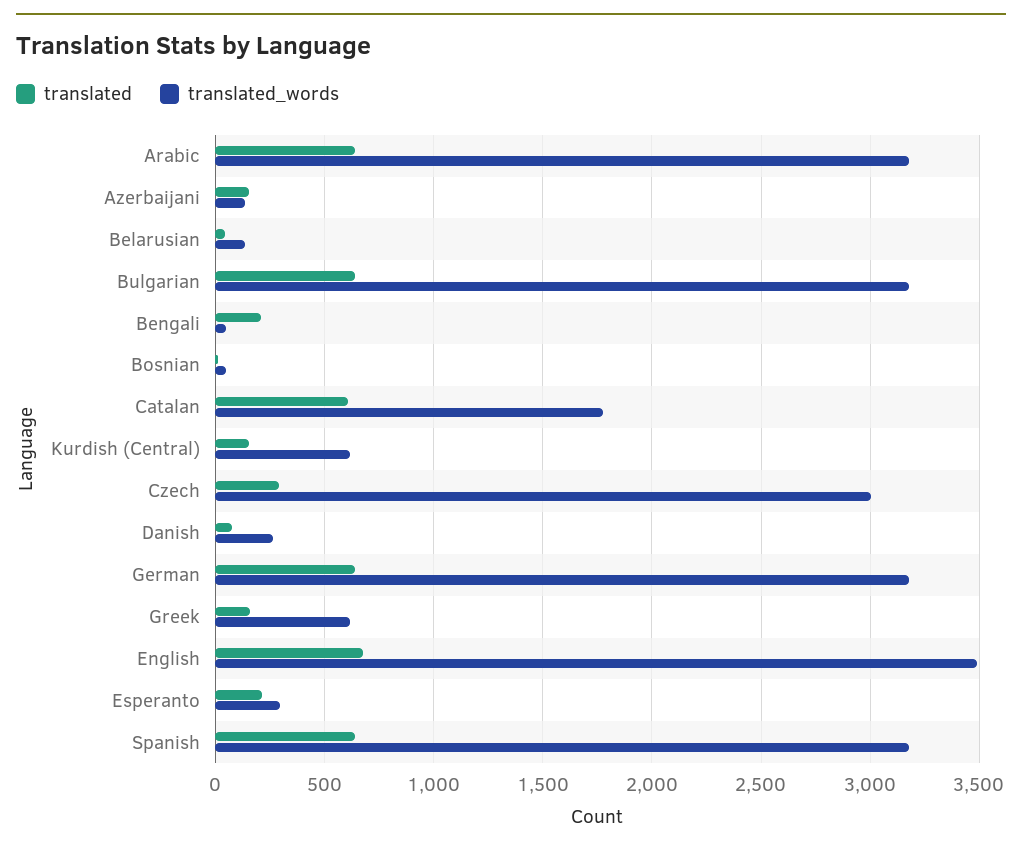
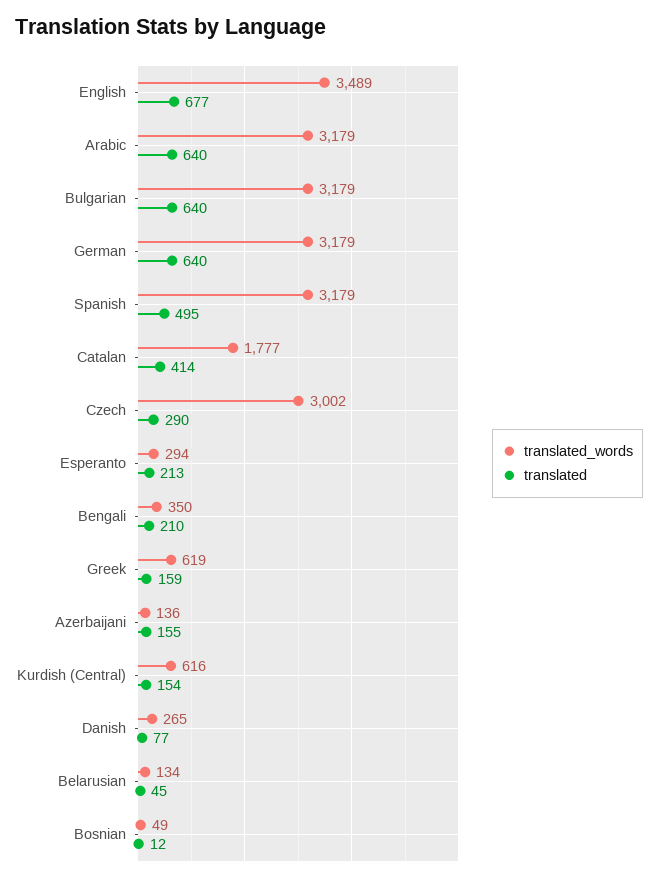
  {
    "translated": {
      "Arabic": 640,
      "Azerbaijani": 155,
      "Belarusian": 45,
      "Bulgarian": 640,
      "Bengali": 210,
      "Bosnian": 12,
-     "Catalan": 600,
+     "Catalan": 414,
      "Kurdish (Central)": 154,
      "Czech": 290,
      "Danish": 77,
      "German": 640,
      "Greek": 159,
      "English": 677,
      "Esperanto": 213,
-     "Spanish": 650
+     "Spanish": 495
    },
    "translated_words": {
      "Arabic": 3179,
      "Azerbaijani": 136,
      "Belarusian": 134,
      "Bulgarian": 3179,
-     "Bengali": 50,
+     "Bengali": 350,
      "Bosnian": 49,
      "Catalan": 1777,
      "Kurdish (Central)": 616,
      "Czech": 3002,
      "Danish": 265,
      "German": 3179,
      "Greek": 619,
      "English": 3489,
      "Esperanto": 294,
      "Spanish": 3179
    }
  }

